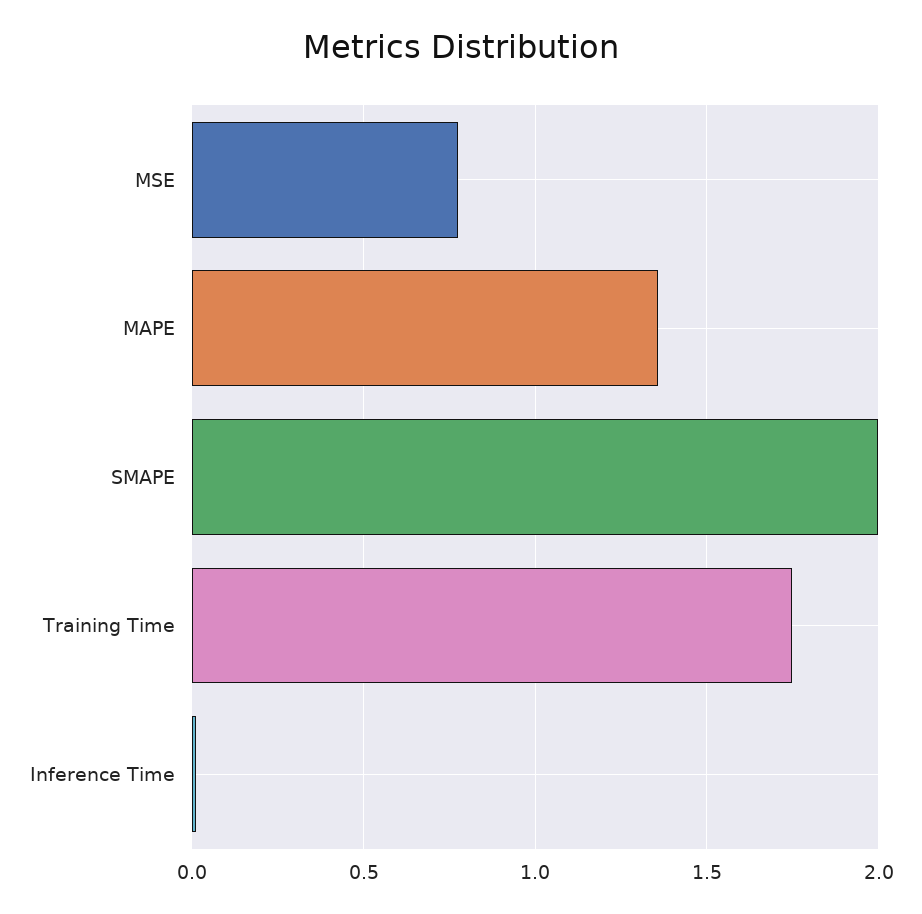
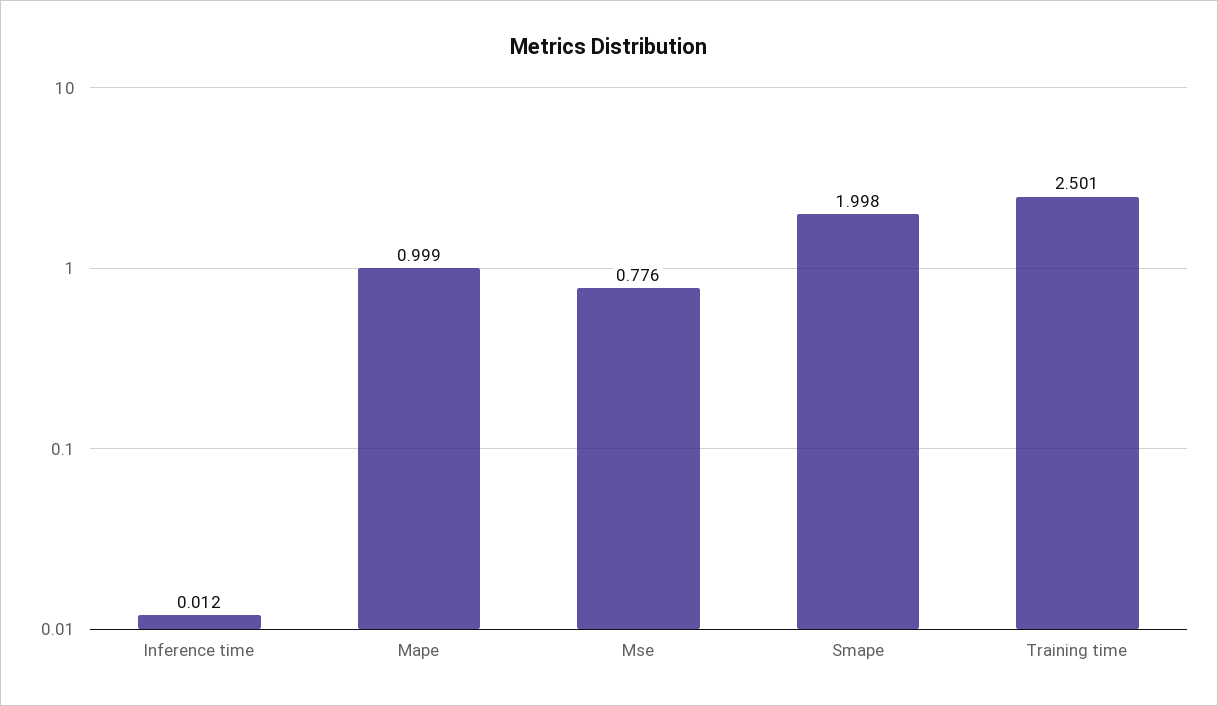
  {
    "MSE": 0.776,
-   "MAPE": 1.35,
+   "MAPE": 0.999,
    "SMAPE": 1.998,
-   "Training Time": 1.75,
+   "Training Time": 2.501,
    "Inference Time": 0.012
  }

